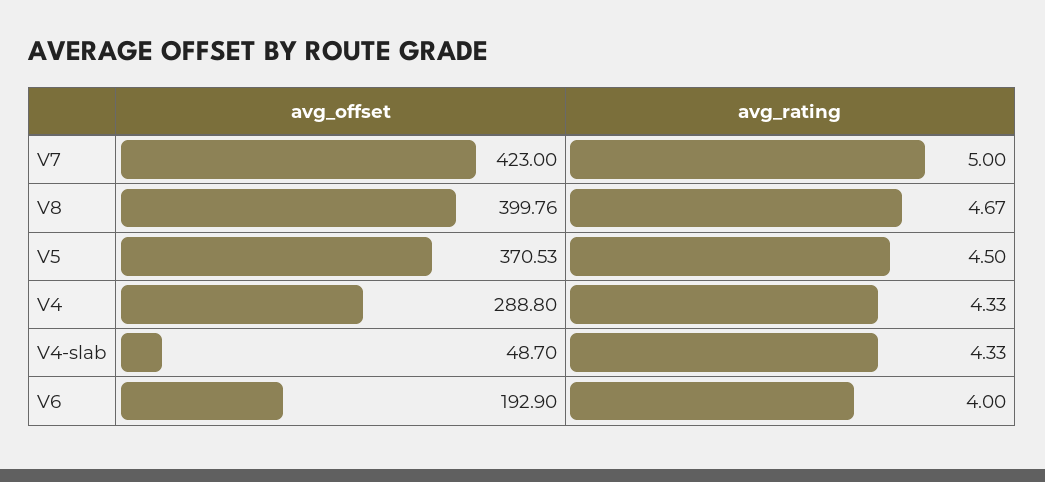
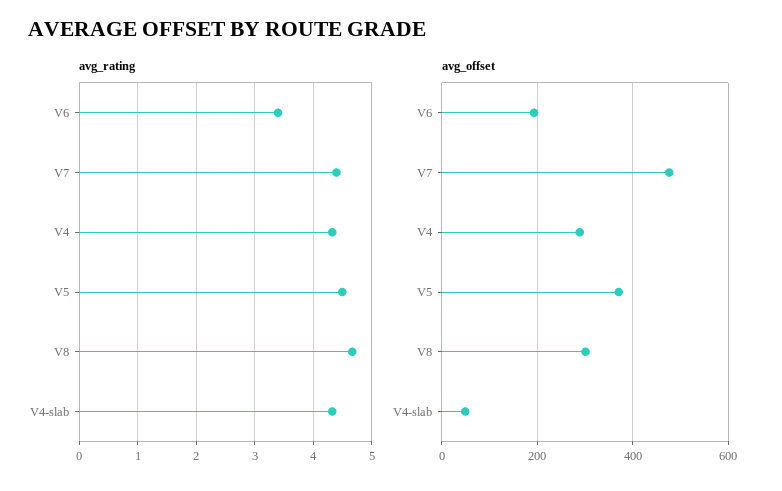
  {
    "avg_offset": {
-     "V7": 423,
+     "V7": 480,
-     "V8": 399.76,
+     "V8": 300,
      "V5": 370.53,
      "V4": 288.8,
      "V4-slab": 48.7,
      "V6": 192.9
    },
    "avg_rating": {
-     "V7": 5,
+     "V7": 4.4,
      "V8": 4.67,
      "V5": 4.5,
      "V4": 4.33,
      "V4-slab": 4.33,
-     "V6": 4
+     "V6": 3.4
    }
  }

